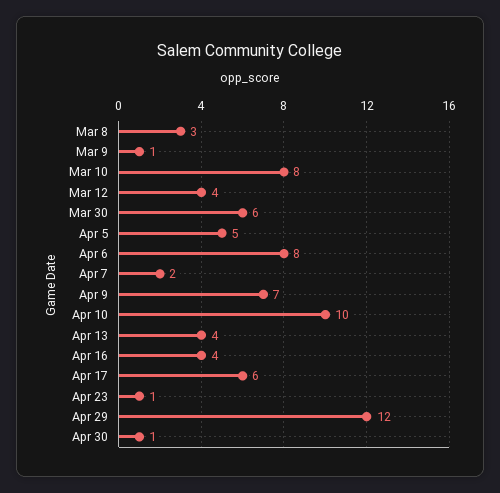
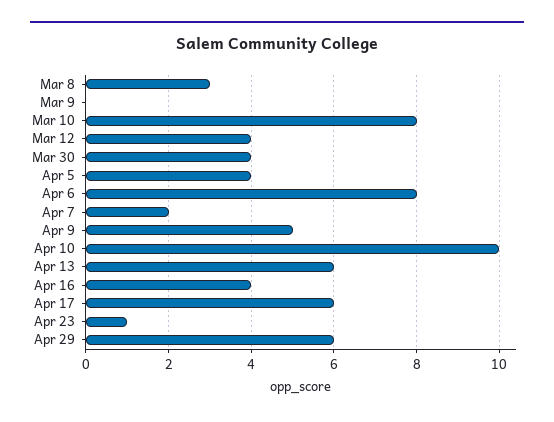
  {
    "Mar 8": 3,
-   "Mar 9": 1,
+   "Mar 9": 0,
    "Mar 10": 8,
    "Mar 12": 4,
-   "Mar 30": 6,
+   "Mar 30": 4,
-   "Apr 5": 5,
+   "Apr 5": 4,
    "Apr 6": 8,
    "Apr 7": 2,
-   "Apr 9": 7,
+   "Apr 9": 5,
    "Apr 10": 10,
-   "Apr 13": 4,
+   "Apr 13": 6,
    "Apr 16": 4,
    "Apr 17": 6,
    "Apr 23": 1,
-   "Apr 29": 12,
+   "Apr 29": 6
-   "Apr 30": 1
  }

